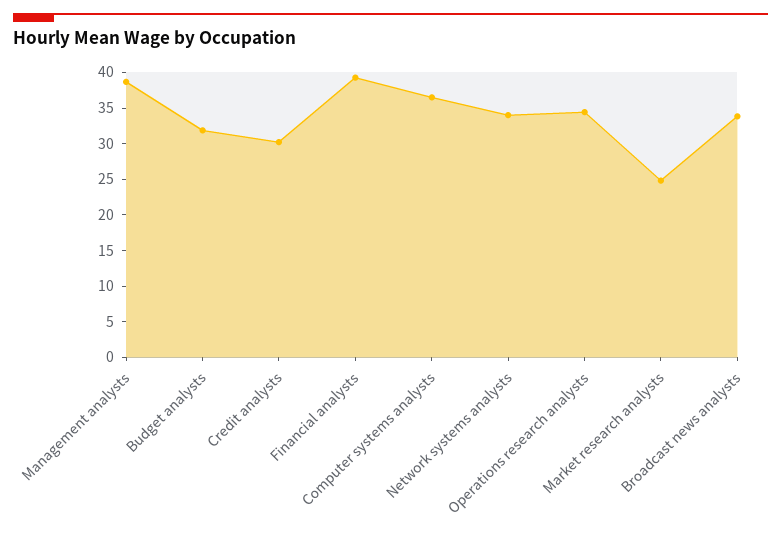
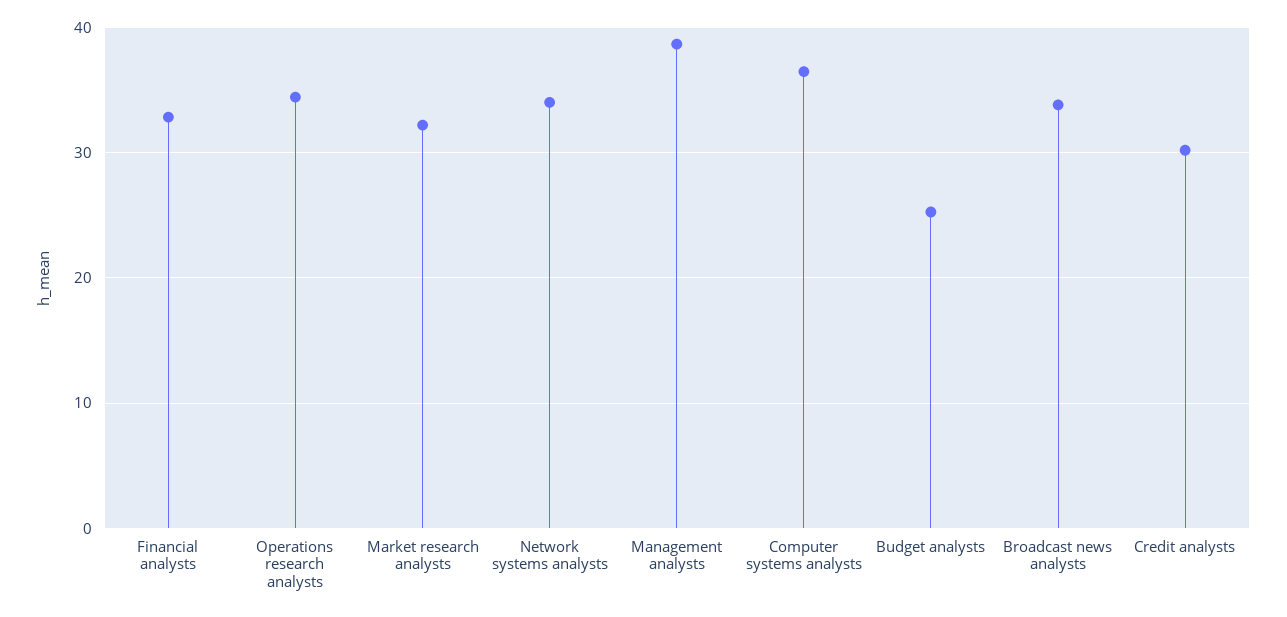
  {
    "Management analysts": 39,
-   "Budget analysts": 32.5,
+   "Budget analysts": 25,
    "Credit analysts": 30,
-   "Financial analysts": 40,
+   "Financial analysts": 33,
    "Computer systems analysts": 36,
    "Network systems analysts": 34,
    "Operations research analysts": 34,
-   "Market research analysts": 25,
+   "Market research analysts": 32,
    "Broadcast news analysts": 34
  }

